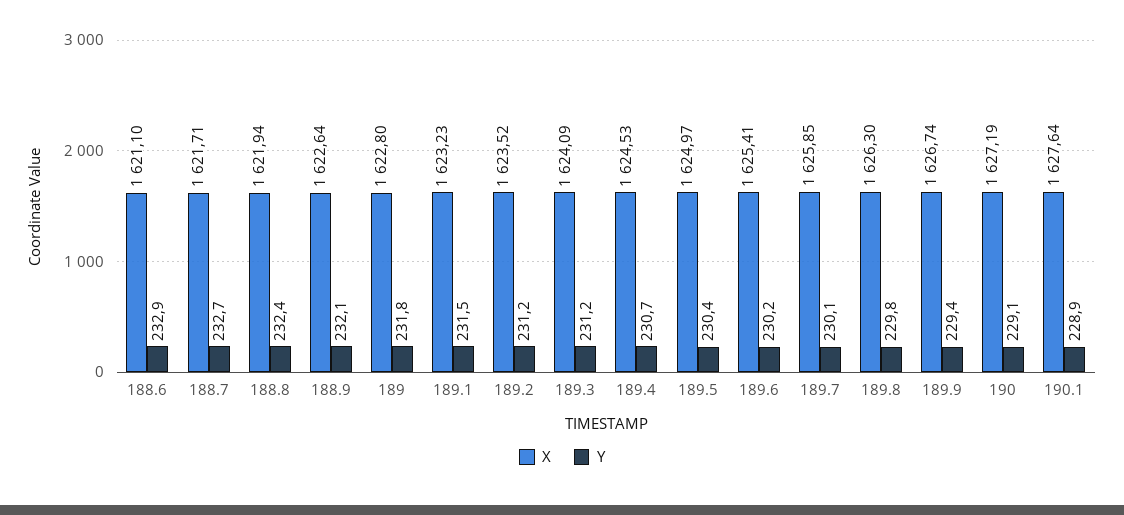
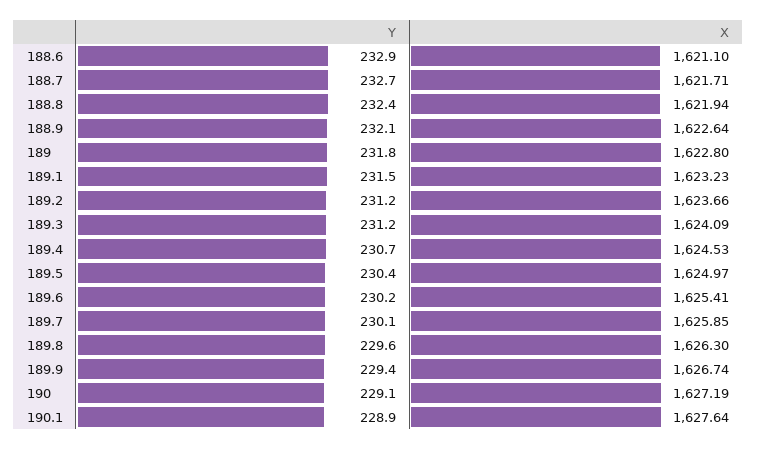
  {
    "X": {
      "188.6": 1621.1,
      "188.7": 1621.71,
      "188.8": 1621.94,
      "188.9": 1622.64,
      "189": 1622.8,
      "189.1": 1623.23,
-     "189.2": 1623.52,
+     "189.2": 1623.66,
      "189.3": 1624.09,
      "189.4": 1624.53,
      "189.5": 1624.97,
      "189.6": 1625.41,
      "189.7": 1625.85,
      "189.8": 1626.3,
      "189.9": 1626.74,
      "190": 1627.19,
      "190.1": 1627.64
    },
    "Y": {
      "188.6": 232.9,
      "188.7": 232.7,
      "188.8": 232.4,
      "188.9": 232.1,
      "189": 231.8,
      "189.1": 231.5,
      "189.2": 231.2,
      "189.3": 231.2,
      "189.4": 230.7,
      "189.5": 230.4,
      "189.6": 230.2,
      "189.7": 230.1,
-     "189.8": 229.8,
+     "189.8": 229.6,
      "189.9": 229.4,
      "190": 229.1,
      "190.1": 228.9
    }
  }

